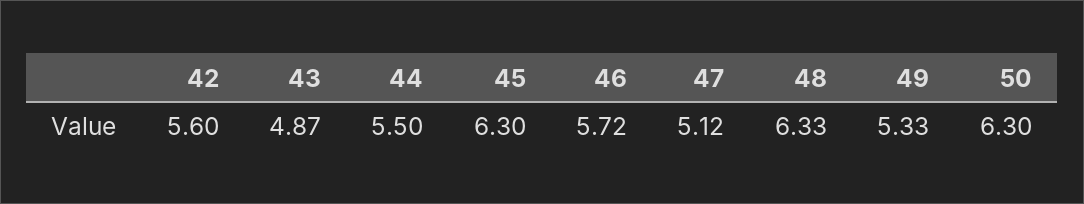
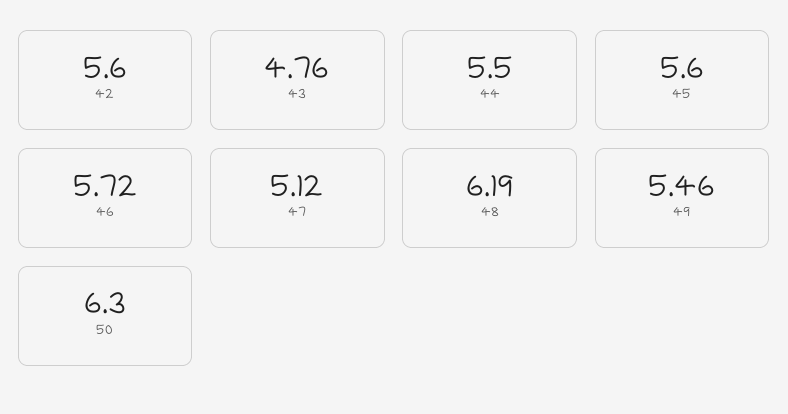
  {
    "42": 5.6,
-   "43": 4.87,
+   "43": 4.76,
    "44": 5.5,
-   "45": 6.3,
+   "45": 5.6,
    "46": 5.72,
    "47": 5.12,
-   "48": 6.33,
+   "48": 6.19,
-   "49": 5.33,
+   "49": 5.46,
    "50": 6.3
  }

